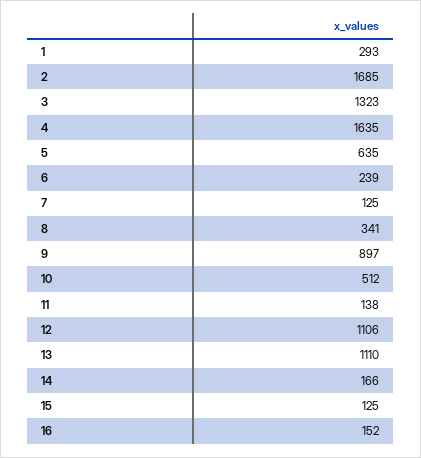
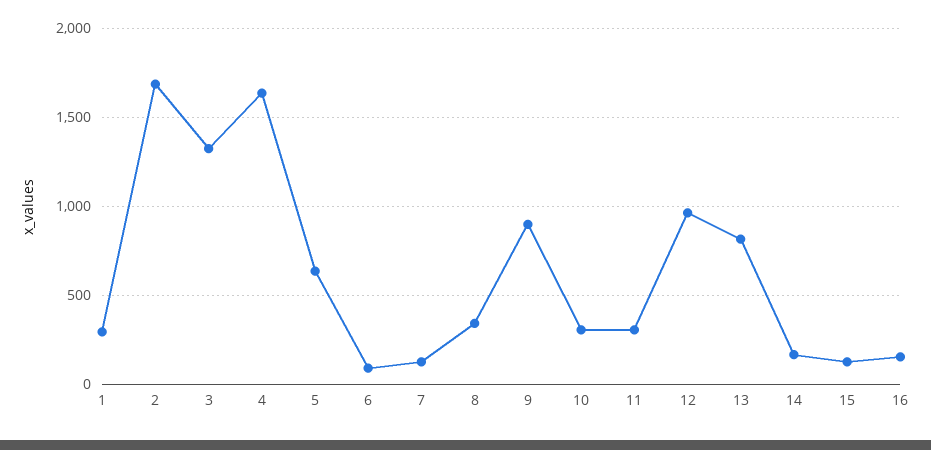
  {
    "1": 293,
    "2": 1685,
    "3": 1323,
    "4": 1635,
    "5": 635,
-   "6": 239,
+   "6": 100,
    "7": 125,
    "8": 341,
    "9": 897,
-   "10": 512,
+   "10": 300,
-   "11": 138,
+   "11": 300,
-   "12": 1106,
+   "12": 950,
-   "13": 1110,
+   "13": 800,
    "14": 166,
    "15": 125,
    "16": 152
  }

